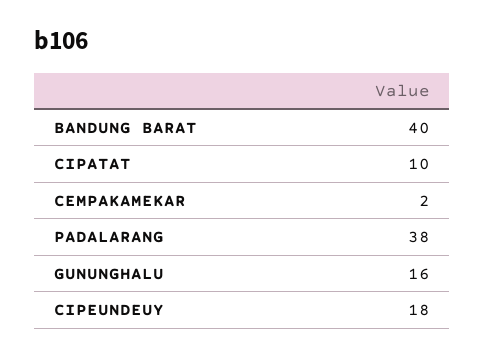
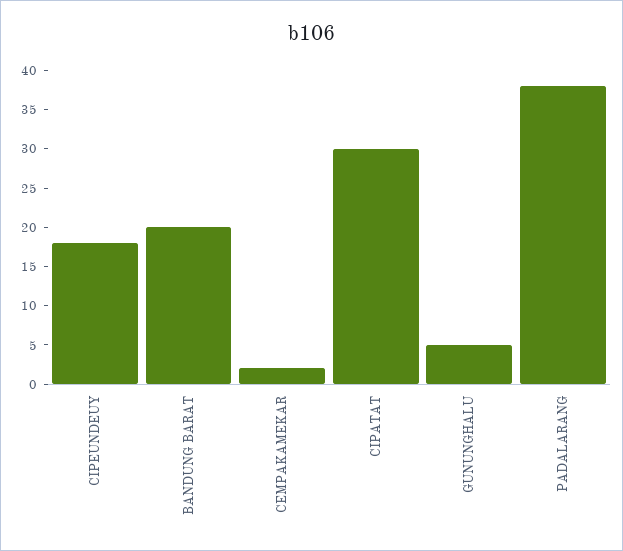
  {
-   "BANDUNG BARAT": 40,
+   "BANDUNG BARAT": 20,
-   "CIPATAT": 10,
+   "CIPATAT": 30,
    "CEMPAKAMEKAR": 2,
    "PADALARANG": 38,
-   "GUNUNGHALU": 16,
+   "GUNUNGHALU": 5,
    "CIPEUNDEUY": 18
  }

